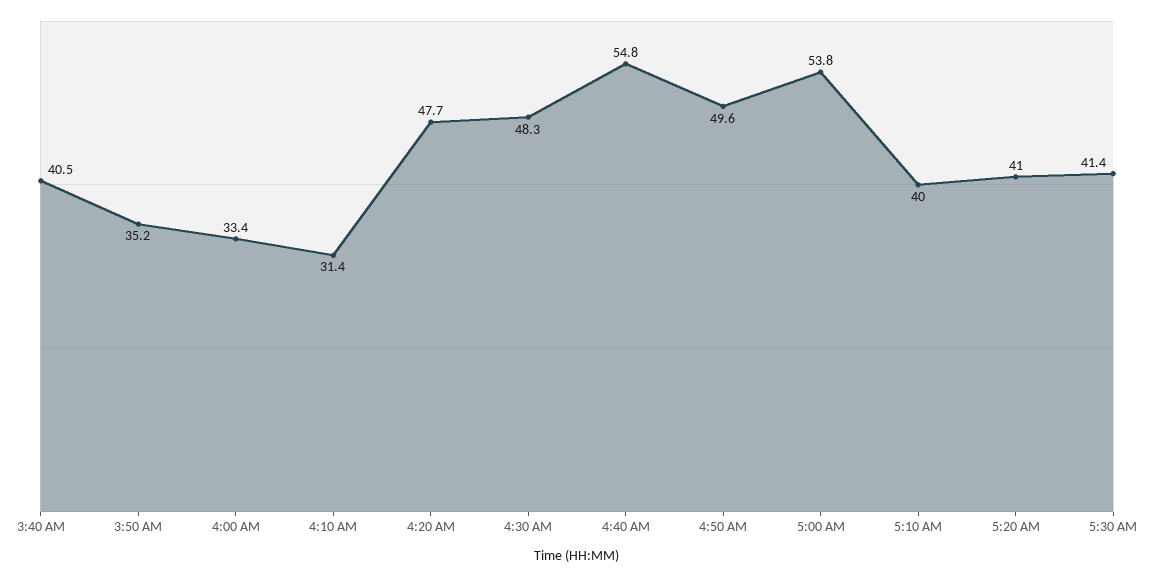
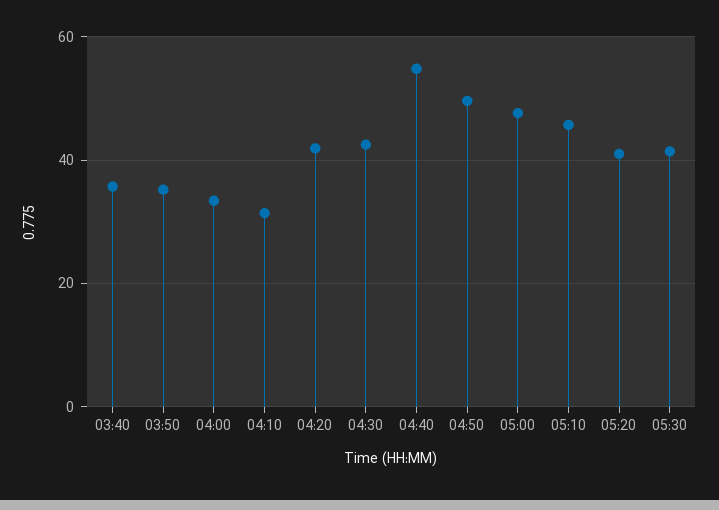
  {
-   "3:40 AM": 40.5,
+   "3:40 AM": 36,
    "3:50 AM": 35.2,
    "4:00 AM": 33.4,
    "4:10 AM": 31.4,
-   "4:20 AM": 47.7,
+   "4:20 AM": 42,
-   "4:30 AM": 48.3,
+   "4:30 AM": 42,
    "4:40 AM": 54.8,
    "4:50 AM": 49.6,
-   "5:00 AM": 53.8,
+   "5:00 AM": 48,
-   "5:10 AM": 40,
+   "5:10 AM": 46,
    "5:20 AM": 41,
    "5:30 AM": 41.4
  }

